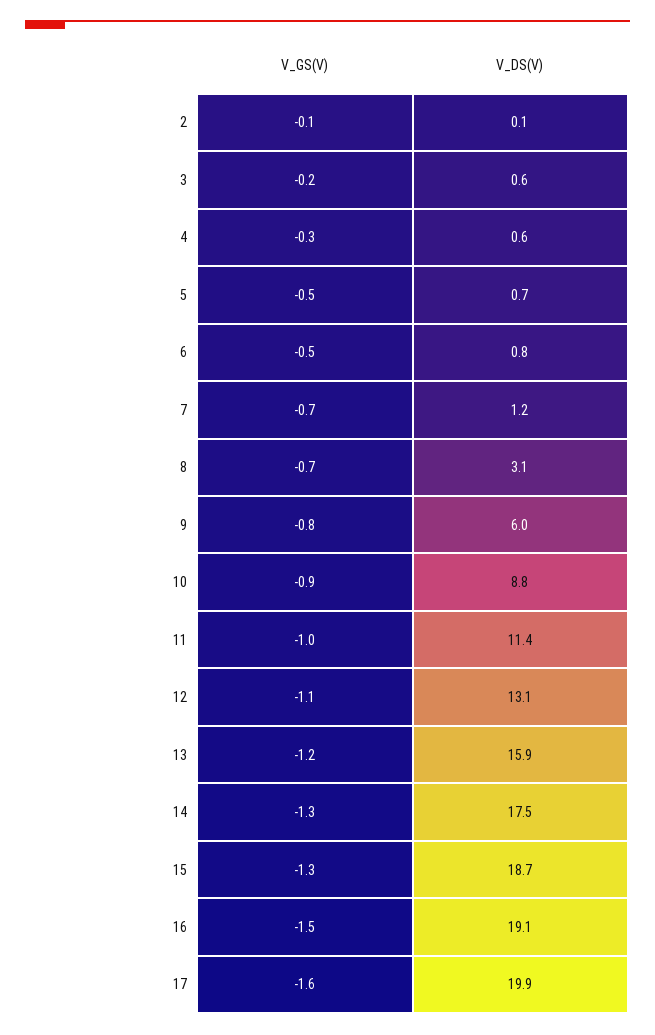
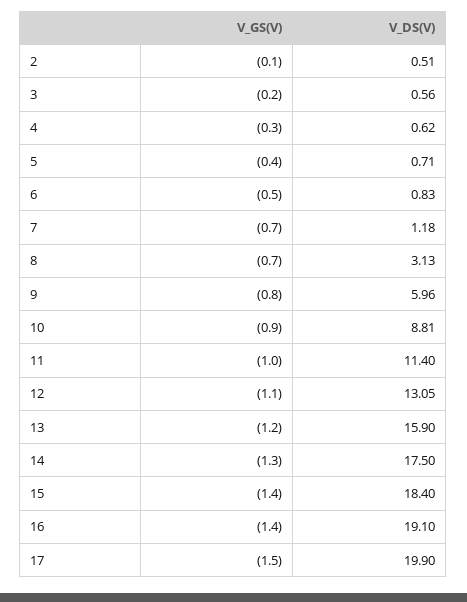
  {
    "V_GS(V)": {
      "2": -0.1,
      "3": -0.2,
      "4": -0.3,
-     "5": -0.5,
+     "5": -0.4,
      "6": -0.5,
      "7": -0.7,
      "8": -0.7,
      "9": -0.8,
      "10": -0.9,
      "11": -1,
      "12": -1.1,
      "13": -1.2,
      "14": -1.3,
-     "15": -1.3,
+     "15": -1.4,
-     "16": -1.5,
+     "16": -1.4,
-     "17": -1.6
+     "17": -1.5
    },
    "V_DS(V)": {
-     "2": 0.1,
+     "2": 0.51,
      "3": 0.56,
      "4": 0.62,
      "5": 0.71,
      "6": 0.83,
      "7": 1.18,
      "8": 3.13,
      "9": 5.96,
      "10": 8.81,
      "11": 11.4,
      "12": 13.05,
      "13": 15.9,
      "14": 17.5,
-     "15": 18.7,
+     "15": 18.4,
      "16": 19.1,
      "17": 19.9
    }
  }

